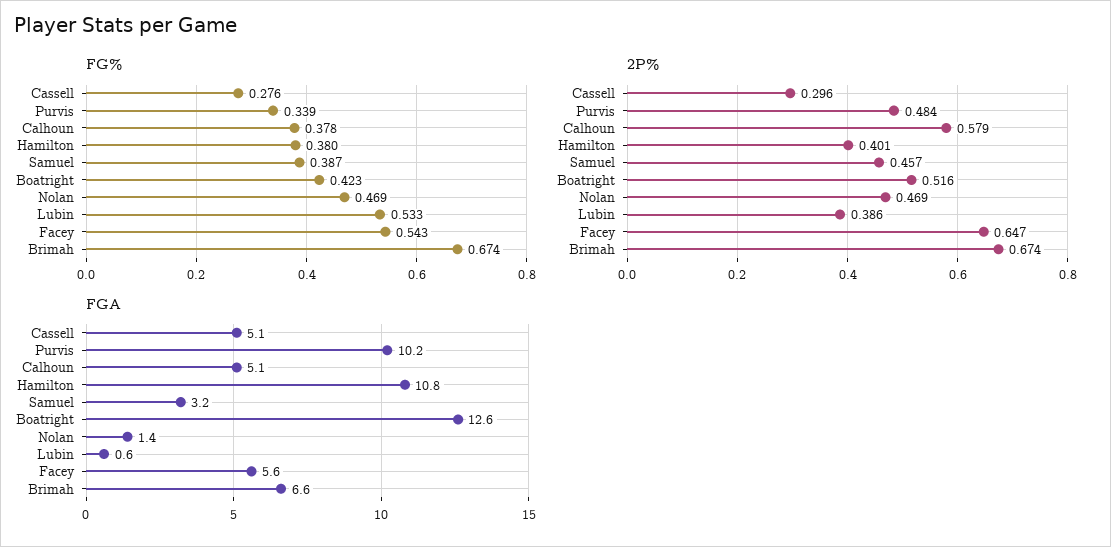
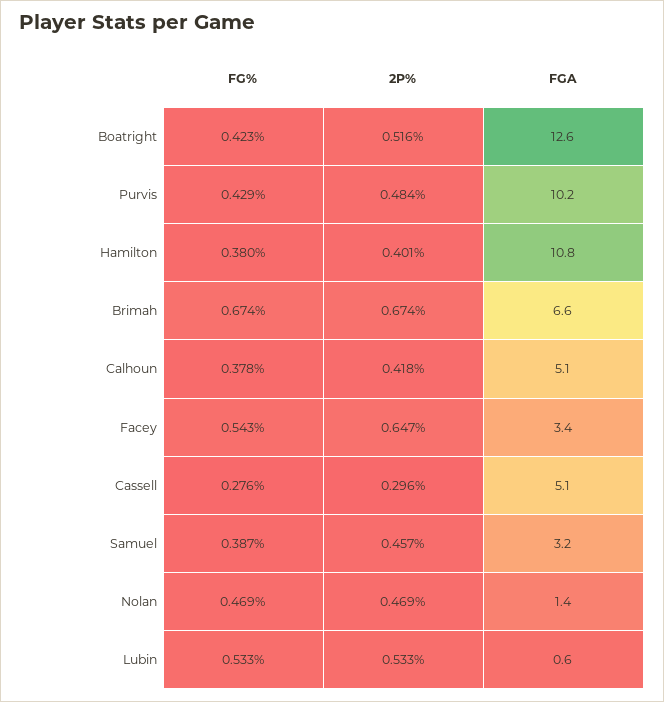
  {
    "FG%": {
      "Cassell": 0.276,
-     "Purvis": 0.339,
+     "Purvis": 0.429,
      "Calhoun": 0.378,
      "Hamilton": 0.38,
      "Samuel": 0.387,
      "Boatright": 0.423,
      "Nolan": 0.469,
      "Lubin": 0.533,
      "Facey": 0.543,
      "Brimah": 0.674
    },
    "2P%": {
      "Cassell": 0.296,
      "Purvis": 0.484,
-     "Calhoun": 0.579,
+     "Calhoun": 0.418,
      "Hamilton": 0.401,
      "Samuel": 0.457,
      "Boatright": 0.516,
      "Nolan": 0.469,
-     "Lubin": 0.386,
+     "Lubin": 0.533,
      "Facey": 0.647,
      "Brimah": 0.674
    },
    "FGA": {
      "Cassell": 5.1,
      "Purvis": 10.2,
      "Calhoun": 5.1,
      "Hamilton": 10.8,
      "Samuel": 3.2,
      "Boatright": 12.6,
      "Nolan": 1.4,
      "Lubin": 0.6,
-     "Facey": 5.6,
+     "Facey": 3.4,
      "Brimah": 6.6
    }
  }

